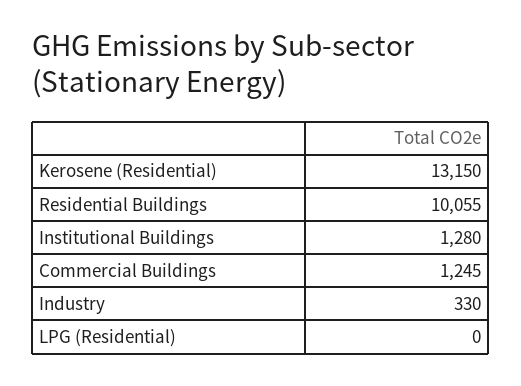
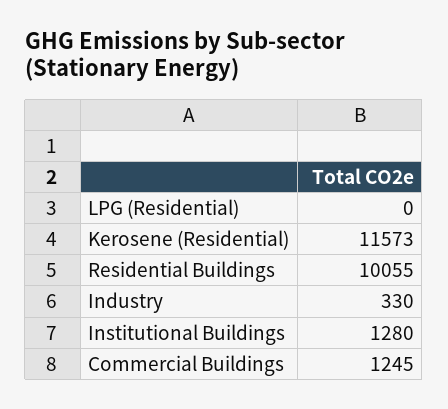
  {
-   "Kerosene (Residential)": 13150,
+   "Kerosene (Residential)": 11573,
    "Residential Buildings": 10055,
    "Institutional Buildings": 1280,
    "Commercial Buildings": 1245,
    "Industry": 330,
    "LPG (Residential)": 0
  }

